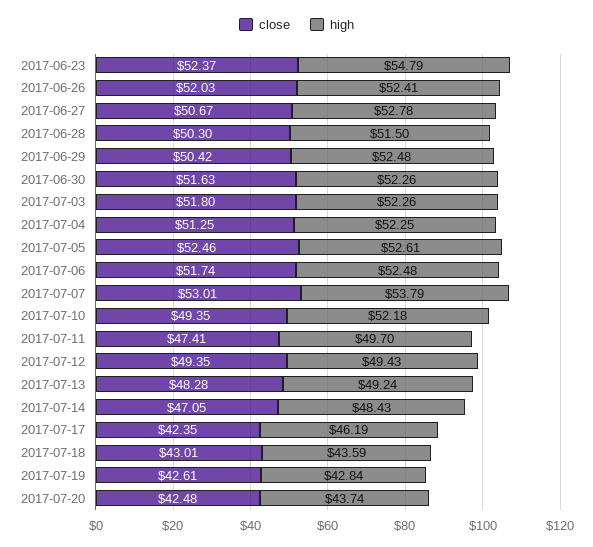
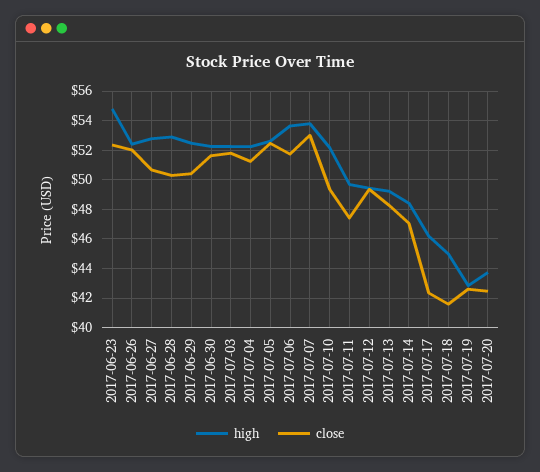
  {
    "close": {
      "2017-06-23": 52.37,
      "2017-06-26": 52.03,
      "2017-06-27": 50.67,
      "2017-06-28": 50.3,
      "2017-06-29": 50.42,
      "2017-06-30": 51.63,
      "2017-07-03": 51.8,
      "2017-07-04": 51.25,
      "2017-07-05": 52.46,
      "2017-07-06": 51.74,
      "2017-07-07": 53.01,
      "2017-07-10": 49.35,
      "2017-07-11": 47.41,
      "2017-07-12": 49.35,
      "2017-07-13": 48.28,
      "2017-07-14": 47.05,
      "2017-07-17": 42.35,
-     "2017-07-18": 43.01,
+     "2017-07-18": 41.5,
      "2017-07-19": 42.61,
      "2017-07-20": 42.48
    },
    "high": {
      "2017-06-23": 54.79,
      "2017-06-26": 52.41,
      "2017-06-27": 52.78,
-     "2017-06-28": 51.5,
+     "2017-06-28": 53,
      "2017-06-29": 52.48,
      "2017-06-30": 52.26,
      "2017-07-03": 52.26,
      "2017-07-04": 52.25,
      "2017-07-05": 52.61,
-     "2017-07-06": 52.48,
+     "2017-07-06": 53.5,
      "2017-07-07": 53.79,
      "2017-07-10": 52.18,
      "2017-07-11": 49.7,
      "2017-07-12": 49.43,
      "2017-07-13": 49.24,
      "2017-07-14": 48.43,
      "2017-07-17": 46.19,
-     "2017-07-18": 43.59,
+     "2017-07-18": 45,
      "2017-07-19": 42.84,
      "2017-07-20": 43.74
    }
  }

